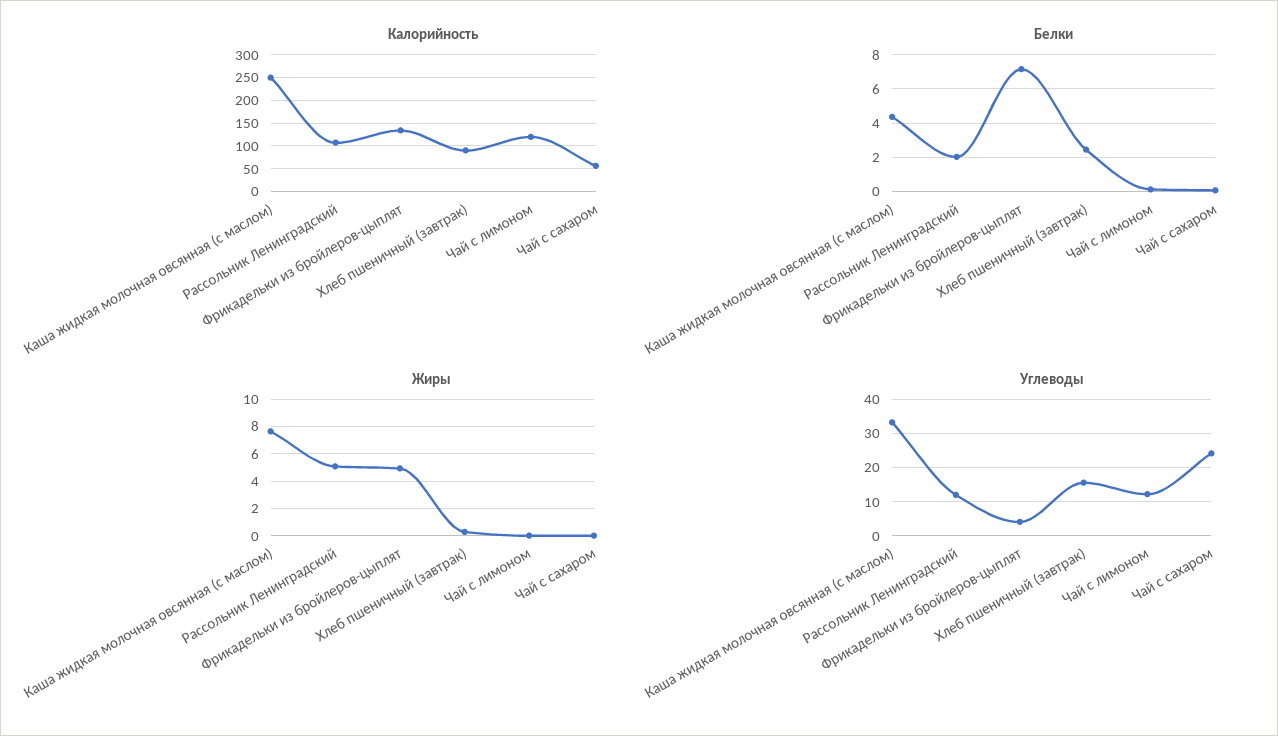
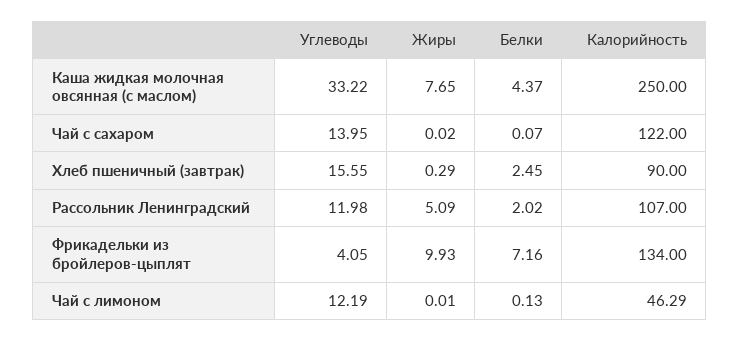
  {
    "Калорийность": {
      "Каша жидкая молочная овсянная (с маслом)": 250,
      "Рассольник Ленинградский": 107,
      "Фрикадельки из бройлеров-цыплят": 134,
      "Хлеб пшеничный (завтрак)": 90,
-     "Чай с лимоном": 125,
+     "Чай с лимоном": 46.29,
-     "Чай с сахаром": 50
+     "Чай с сахаром": 122
    },
    "Белки": {
      "Каша жидкая молочная овсянная (с маслом)": 4.37,
      "Рассольник Ленинградский": 2.02,
      "Фрикадельки из бройлеров-цыплят": 7.16,
      "Хлеб пшеничный (завтрак)": 2.45,
      "Чай с лимоном": 0.13,
      "Чай с сахаром": 0.07
    },
    "Жиры": {
      "Каша жидкая молочная овсянная (с маслом)": 7.65,
      "Рассольник Ленинградский": 5.09,
-     "Фрикадельки из бройлеров-цыплят": 5,
+     "Фрикадельки из бройлеров-цыплят": 9.93,
      "Хлеб пшеничный (завтрак)": 0.29,
      "Чай с лимоном": 0.01,
      "Чай с сахаром": 0.02
    },
    "Углеводы": {
      "Каша жидкая молочная овсянная (с маслом)": 33.22,
      "Рассольник Ленинградский": 11.98,
      "Фрикадельки из бройлеров-цыплят": 4.05,
      "Хлеб пшеничный (завтрак)": 15.55,
      "Чай с лимоном": 12.19,
-     "Чай с сахаром": 24
+     "Чай с сахаром": 13.95
    }
  }

